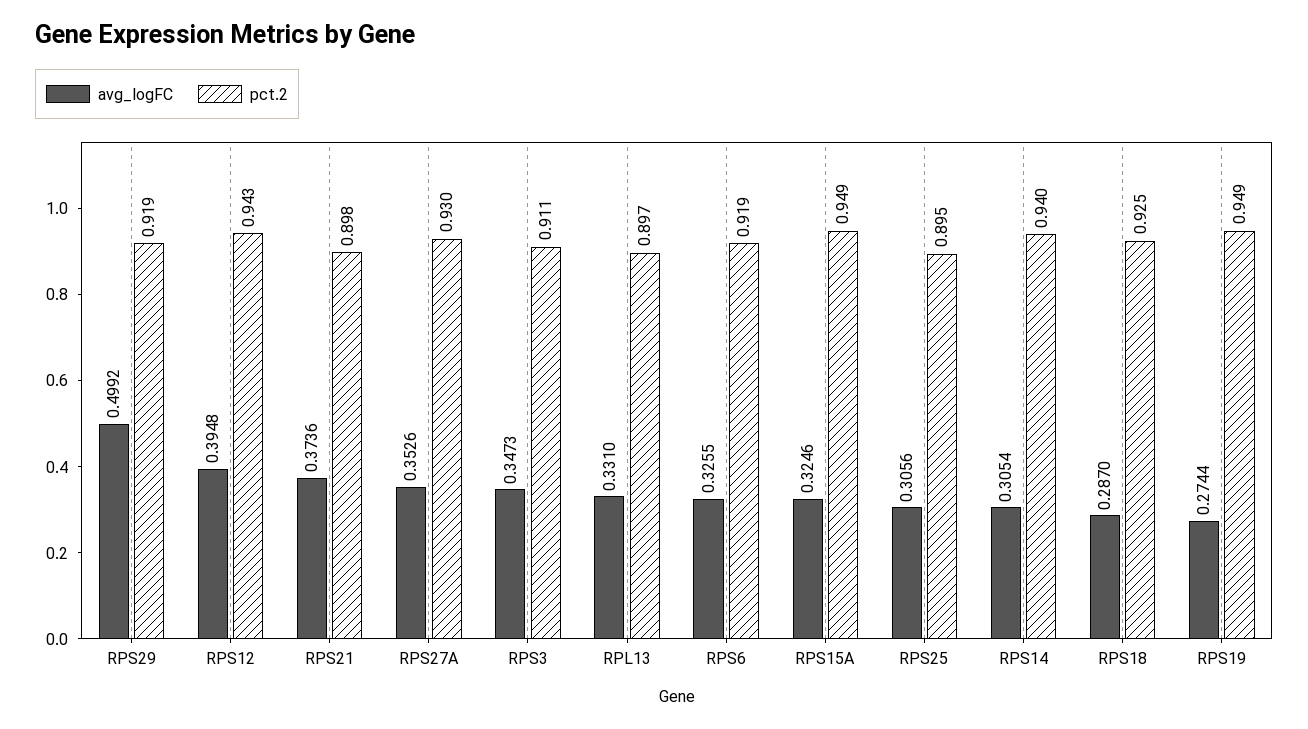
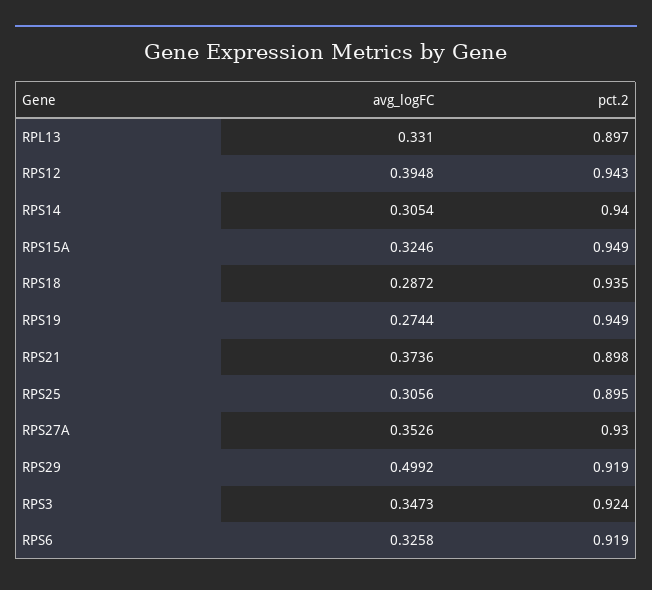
  {
    "avg_logFC": {
      "RPS29": 0.4992,
      "RPS12": 0.3948,
      "RPS21": 0.3736,
      "RPS27A": 0.3526,
      "RPS3": 0.3473,
      "RPL13": 0.331,
-     "RPS6": 0.3255,
+     "RPS6": 0.3258,
      "RPS15A": 0.3246,
      "RPS25": 0.3056,
      "RPS14": 0.3054,
-     "RPS18": 0.287,
+     "RPS18": 0.2872,
      "RPS19": 0.2744
    },
    "pct.2": {
      "RPS29": 0.919,
      "RPS12": 0.943,
      "RPS21": 0.898,
      "RPS27A": 0.93,
-     "RPS3": 0.911,
+     "RPS3": 0.924,
      "RPL13": 0.897,
      "RPS6": 0.919,
      "RPS15A": 0.949,
      "RPS25": 0.895,
      "RPS14": 0.94,
-     "RPS18": 0.925,
+     "RPS18": 0.935,
      "RPS19": 0.949
    }
  }

